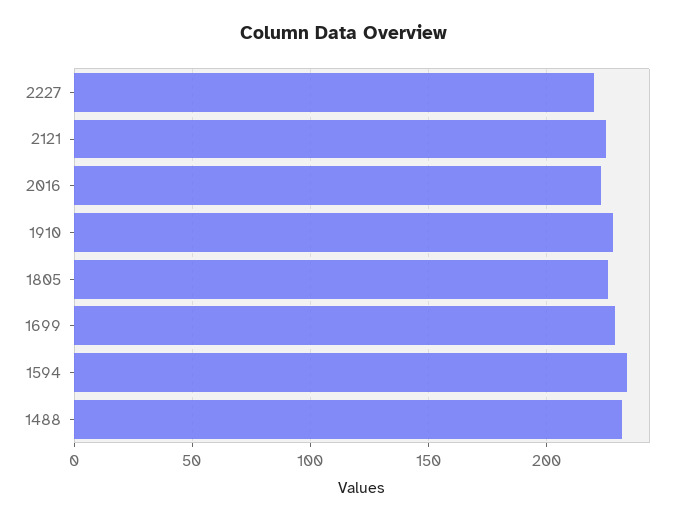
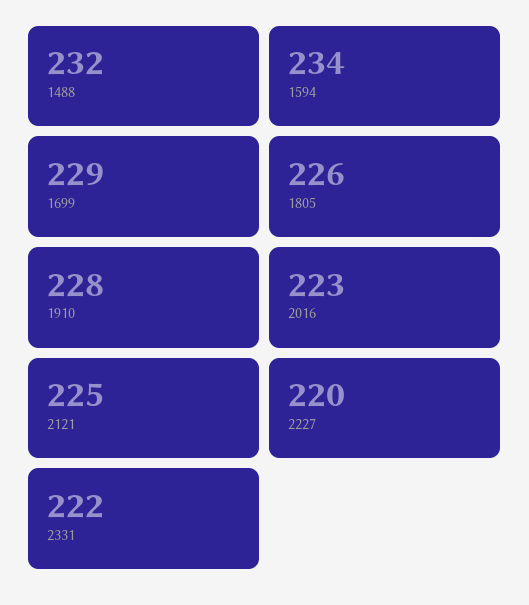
  {
    "2227": 220,
    "2121": 225,
    "2016": 223,
    "1910": 228,
    "1805": 226,
    "1699": 229,
    "1594": 234,
-   "1488": 232
+   "1488": 232,
+   "2331": 222
  }

